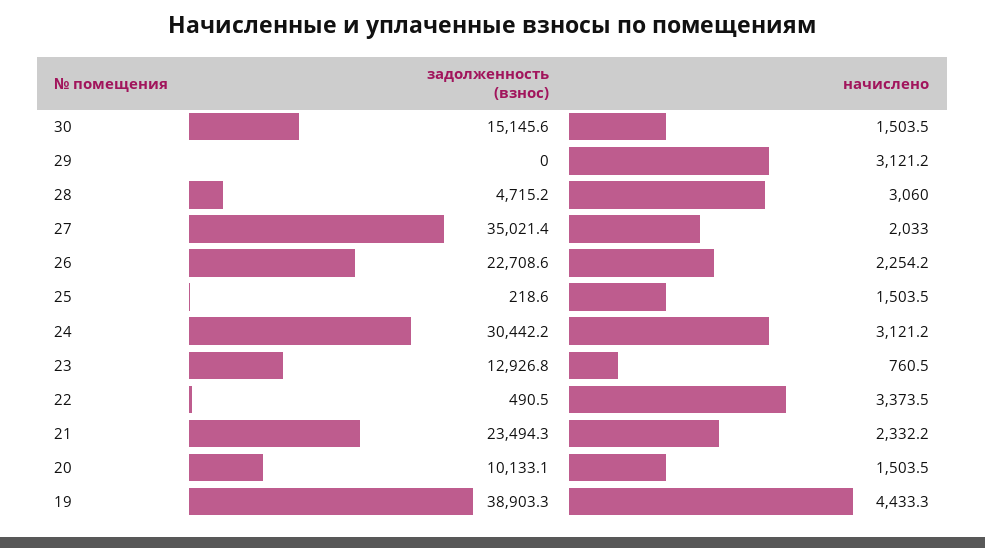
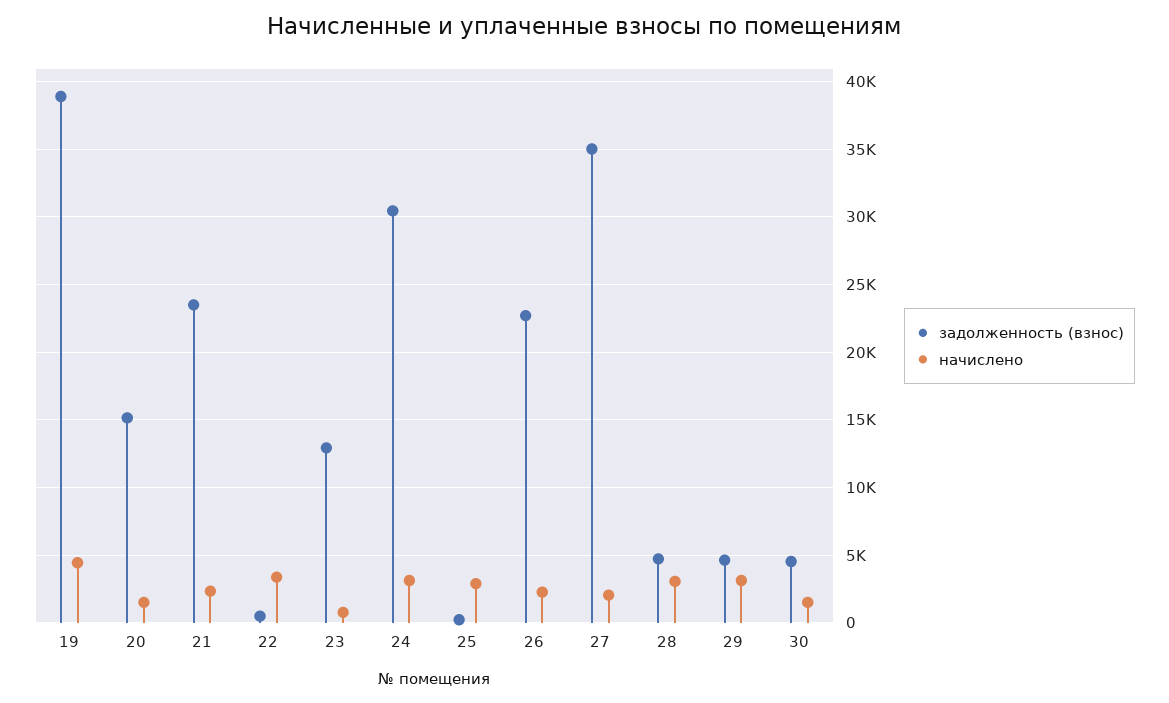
  {
    "задолженность (взнос)": {
-     "30": 15145.6,
+     "30": 4500,
-     "29": 0,
+     "29": 4500,
      "28": 4715.2,
      "27": 35021.4,
      "26": 22708.6,
      "25": 218.6,
      "24": 30442.2,
      "23": 12926.8,
      "22": 490.5,
      "21": 23494.3,
-     "20": 10133.1,
+     "20": 15000,
      "19": 38903.3
    },
    "начислено": {
      "30": 1503.5,
      "29": 3121.2,
      "28": 3060,
      "27": 2033,
      "26": 2254.2,
-     "25": 1503.5,
+     "25": 3000,
      "24": 3121.2,
      "23": 760.5,
      "22": 3373.5,
      "21": 2332.2,
      "20": 1503.5,
      "19": 4433.3
    }
  }

